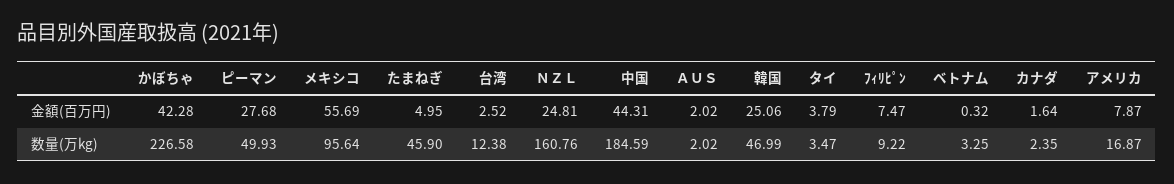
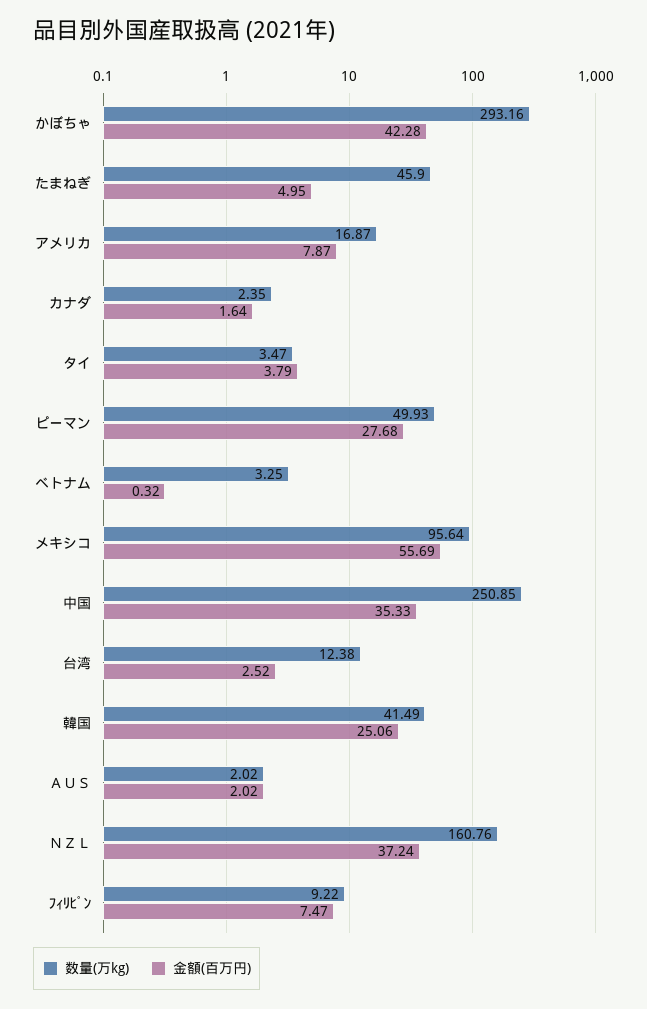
  {
    "金額(百万円)": {
      "かぼちゃ": 42.28,
      "ピーマン": 27.68,
      "メキシコ": 55.69,
      "たまねぎ": 4.95,
      "台湾": 2.52,
-     "ＮＺＬ": 24.81,
+     "ＮＺＬ": 37.24,
-     "中国": 44.31,
+     "中国": 35.33,
      "ＡＵＳ": 2.02,
      "韓国": 25.06,
      "タイ": 3.79,
      "ﾌｨﾘﾋﾟﾝ": 7.47,
      "ベトナム": 0.32,
      "カナダ": 1.64,
      "アメリカ": 7.87
    },
    "数量(万kg)": {
-     "かぼちゃ": 226.58,
+     "かぼちゃ": 293.16,
      "ピーマン": 49.93,
      "メキシコ": 95.64,
      "たまねぎ": 45.9,
      "台湾": 12.38,
      "ＮＺＬ": 160.76,
-     "中国": 184.59,
+     "中国": 250.85,
      "ＡＵＳ": 2.02,
-     "韓国": 46.99,
+     "韓国": 41.49,
      "タイ": 3.47,
      "ﾌｨﾘﾋﾟﾝ": 9.22,
      "ベトナム": 3.25,
      "カナダ": 2.35,
      "アメリカ": 16.87
    }
  }

